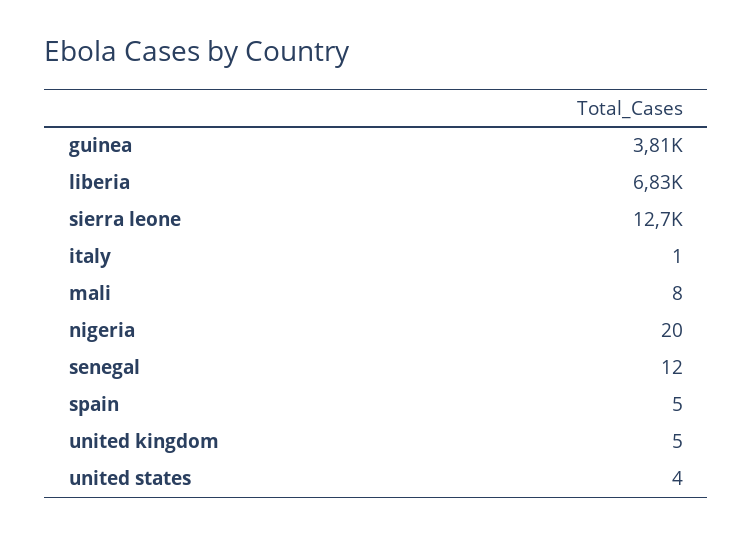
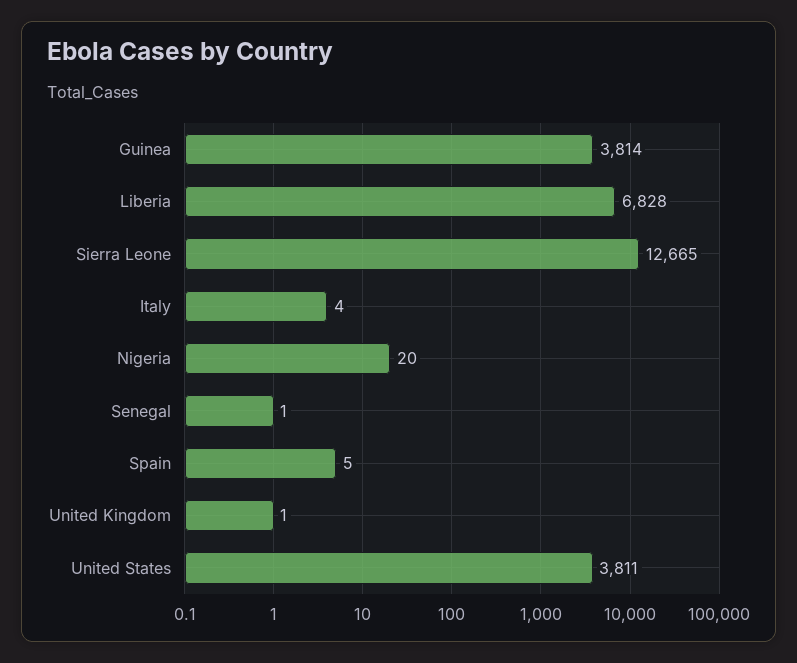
  {
    "guinea": 3814,
    "liberia": 6828,
    "sierra leone": 12665,
-   "italy": 1,
+   "italy": 4,
-   "mali": 8,
    "nigeria": 20,
-   "senegal": 12,
+   "senegal": 1,
    "spain": 5,
-   "united kingdom": 5,
+   "united kingdom": 1,
-   "united states": 4
+   "united states": 3811
  }

